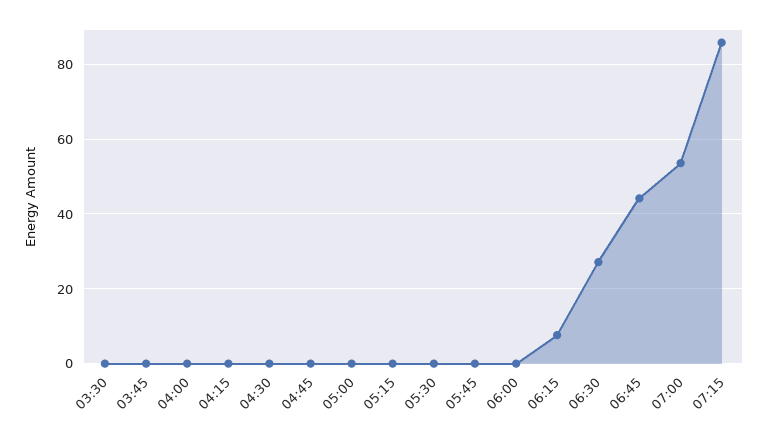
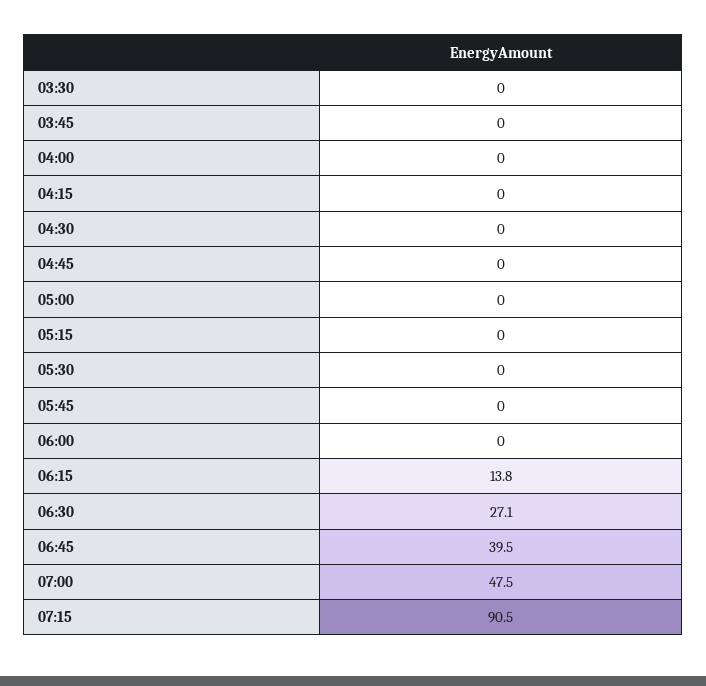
  {
    "03:30": 0,
    "03:45": 0,
    "04:00": 0,
    "04:15": 0,
    "04:30": 0,
    "04:45": 0,
    "05:00": 0,
    "05:15": 0,
    "05:30": 0,
    "05:45": 0,
    "06:00": 0,
-   "06:15": 8,
+   "06:15": 13.8,
    "06:30": 27.1,
-   "06:45": 44,
+   "06:45": 39.5,
-   "07:00": 54,
+   "07:00": 47.5,
-   "07:15": 86
+   "07:15": 90.5
  }

